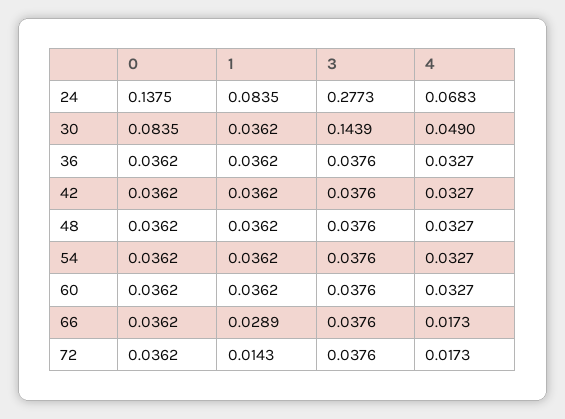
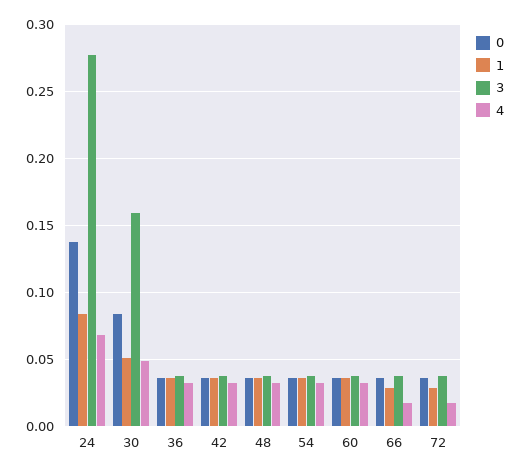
  {
    "0": {
      "24": 0.1375,
      "30": 0.0835,
      "36": 0.0362,
      "42": 0.0362,
      "48": 0.0362,
      "54": 0.0362,
      "60": 0.0362,
      "66": 0.0362,
      "72": 0.0362
    },
    "1": {
      "24": 0.0835,
-     "30": 0.0362,
+     "30": 0.05,
      "36": 0.0362,
      "42": 0.0362,
      "48": 0.0362,
      "54": 0.0362,
      "60": 0.0362,
      "66": 0.0289,
-     "72": 0.0143
+     "72": 0.03
    },
    "3": {
      "24": 0.2773,
-     "30": 0.1439,
+     "30": 0.16,
      "36": 0.0376,
      "42": 0.0376,
      "48": 0.0376,
      "54": 0.0376,
      "60": 0.0376,
      "66": 0.0376,
      "72": 0.0376
    },
    "4": {
      "24": 0.0683,
      "30": 0.049,
      "36": 0.0327,
      "42": 0.0327,
      "48": 0.0327,
      "54": 0.0327,
      "60": 0.0327,
      "66": 0.0173,
      "72": 0.0173
    }
  }

